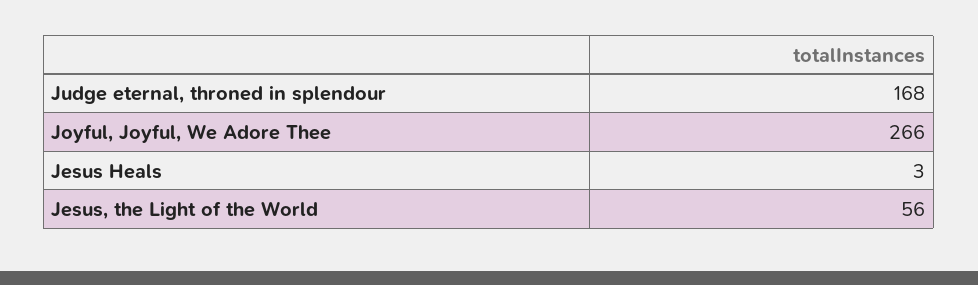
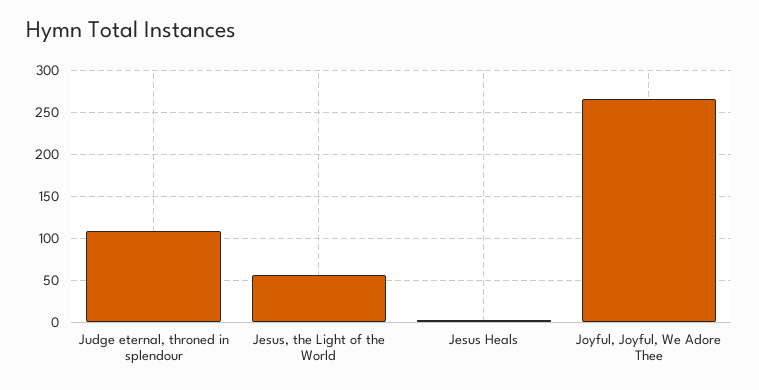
  {
-   "Judge eternal, throned in splendour": 168,
+   "Judge eternal, throned in splendour": 110,
    "Joyful, Joyful, We Adore Thee": 266,
    "Jesus Heals": 3,
    "Jesus, the Light of the World": 56
  }

